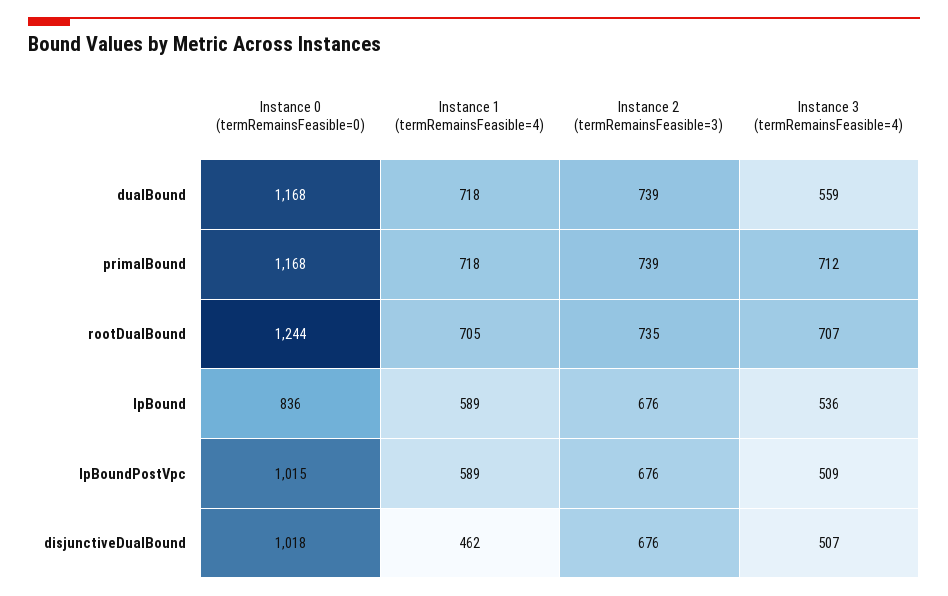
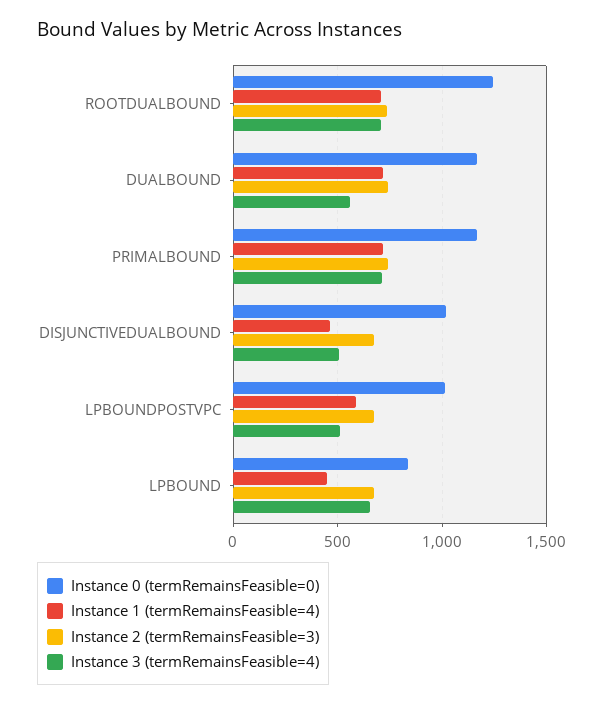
  {
    "Instance 0 (termRemainsFeasible=0)": {
      "dualBound": 1168,
      "primalBound": 1168,
      "rootDualBound": 1244,
      "lpBound": 836,
      "lpBoundPostVpc": 1015,
      "disjunctiveDualBound": 1018
    },
    "Instance 1 (termRemainsFeasible=4)": {
      "dualBound": 718,
      "primalBound": 718,
      "rootDualBound": 705,
-     "lpBound": 589,
+     "lpBound": 450,
      "lpBoundPostVpc": 589,
      "disjunctiveDualBound": 462
    },
    "Instance 2 (termRemainsFeasible=3)": {
      "dualBound": 739,
      "primalBound": 739,
      "rootDualBound": 735,
      "lpBound": 676,
      "lpBoundPostVpc": 676,
      "disjunctiveDualBound": 676
    },
    "Instance 3 (termRemainsFeasible=4)": {
      "dualBound": 559,
      "primalBound": 712,
      "rootDualBound": 707,
-     "lpBound": 536,
+     "lpBound": 650,
      "lpBoundPostVpc": 509,
      "disjunctiveDualBound": 507
    }
  }

